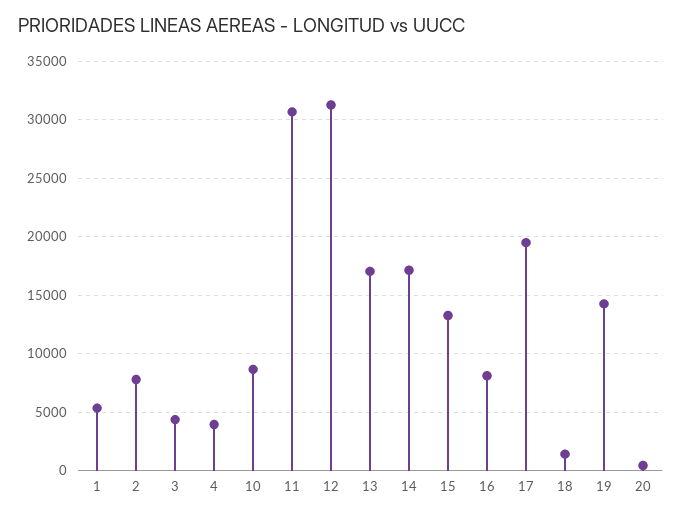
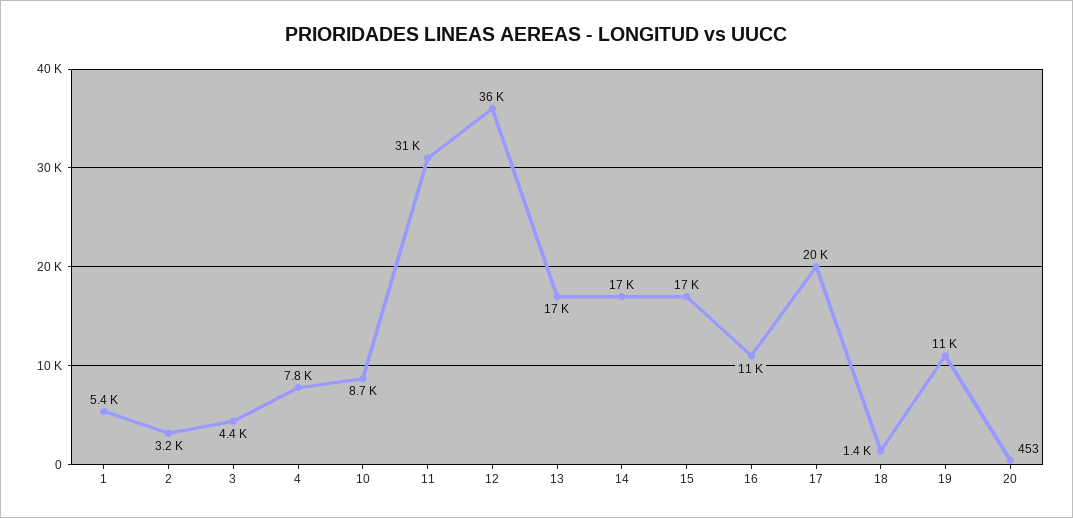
  {
    "1": 5400,
-   "2": 8000,
+   "2": 3200,
    "3": 4400,
-   "4": 4000,
+   "4": 7800,
    "10": 8700,
    "11": 31000,
-   "12": 31000,
+   "12": 36000,
    "13": 17000,
    "14": 17000,
-   "15": 13000,
+   "15": 17000,
-   "16": 8000,
+   "16": 11000,
    "17": 20000,
    "18": 1400,
-   "19": 14000,
+   "19": 11000,
    "20": 453
  }

